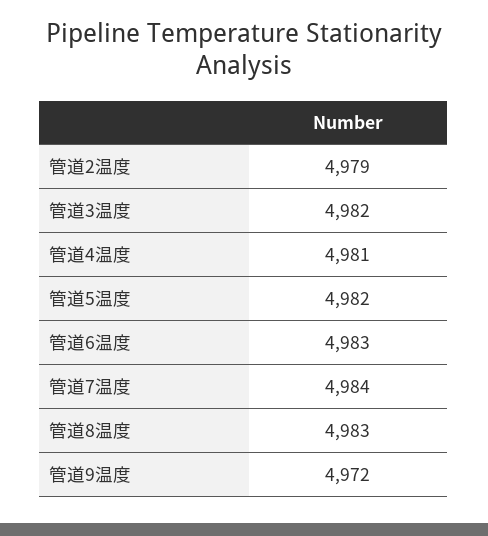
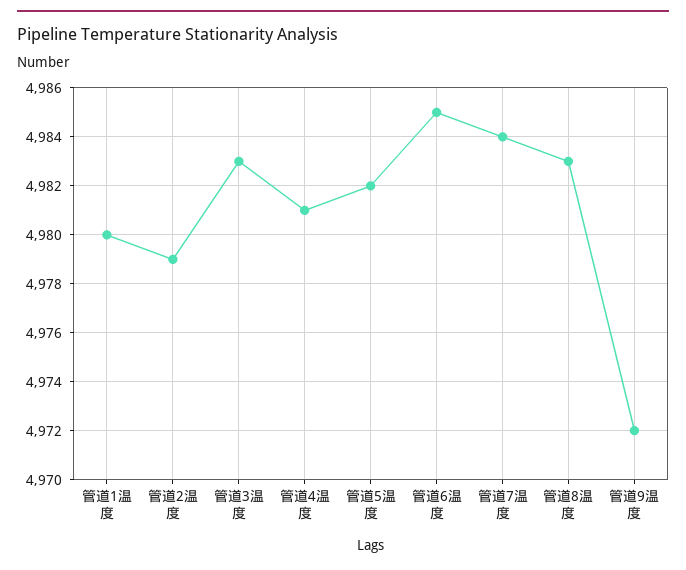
  {
    "管道2温度": 4979,
-   "管道3温度": 4982,
+   "管道3温度": 4983,
    "管道4温度": 4981,
    "管道5温度": 4982,
-   "管道6温度": 4983,
+   "管道6温度": 4985,
    "管道7温度": 4984,
    "管道8温度": 4983,
-   "管道9温度": 4972
+   "管道9温度": 4972,
+   "管道1温度": 4980
  }

